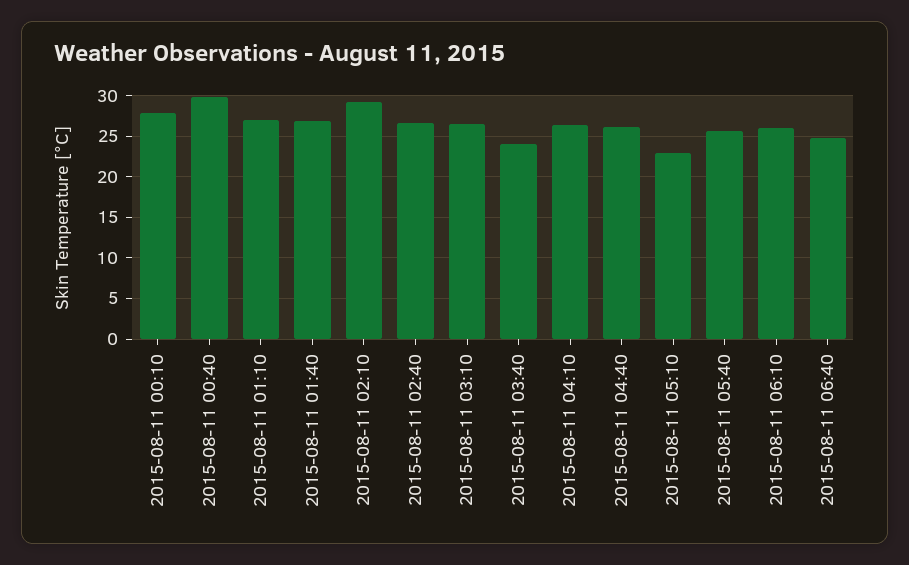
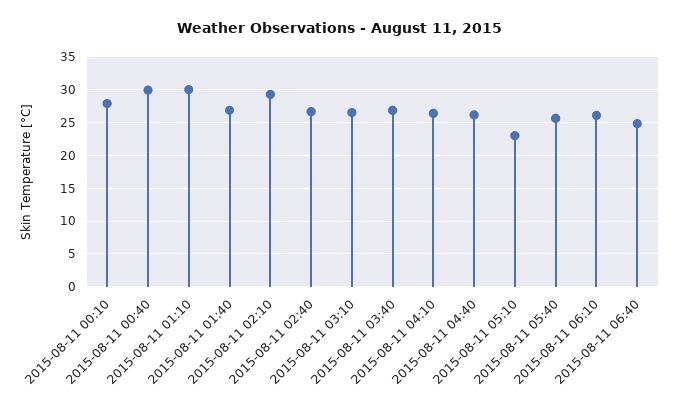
  {
    "2015-08-11 00:10": 28,
    "2015-08-11 00:40": 30,
-   "2015-08-11 01:10": 27,
+   "2015-08-11 01:10": 30,
    "2015-08-11 01:40": 27,
    "2015-08-11 02:10": 29,
    "2015-08-11 02:40": 27,
    "2015-08-11 03:10": 27,
-   "2015-08-11 03:40": 24,
+   "2015-08-11 03:40": 27,
    "2015-08-11 04:10": 26,
    "2015-08-11 04:40": 26,
    "2015-08-11 05:10": 23,
    "2015-08-11 05:40": 26,
    "2015-08-11 06:10": 26,
    "2015-08-11 06:40": 25
  }

